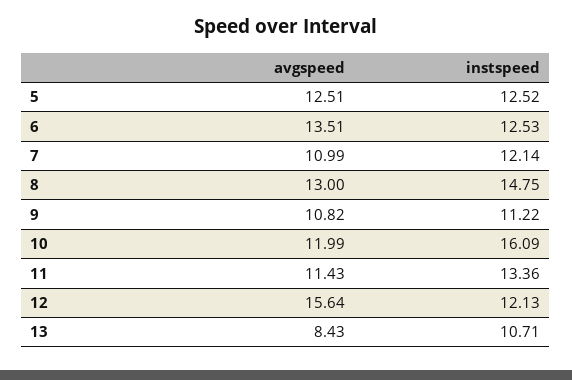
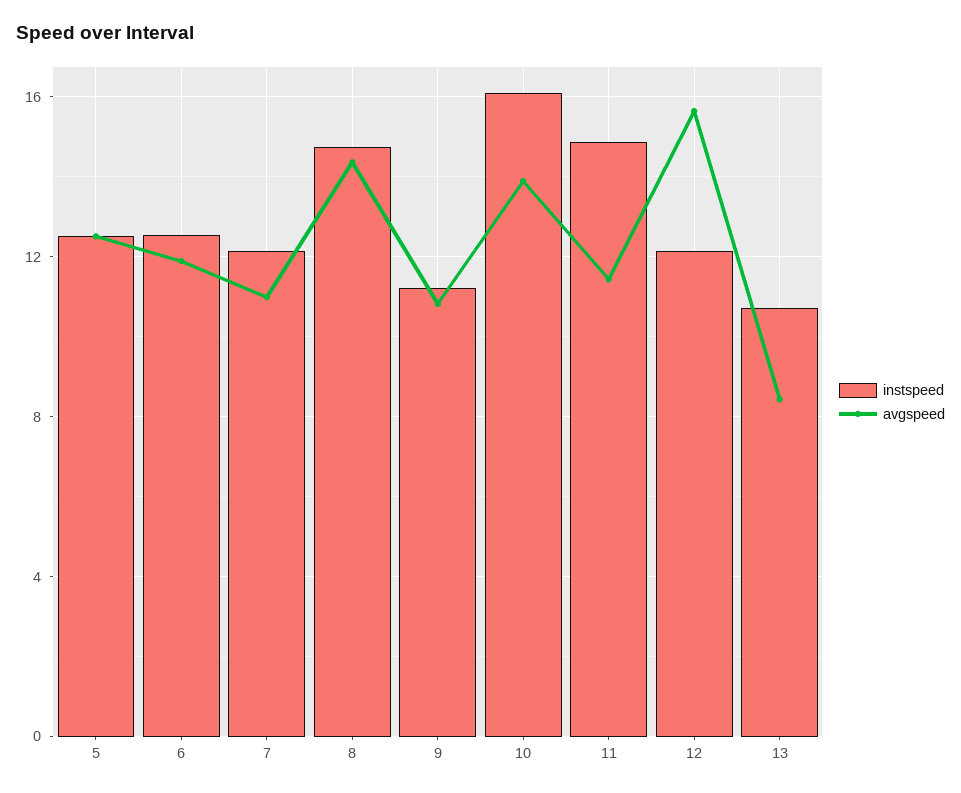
  {
    "avgspeed": {
      "5": 12.51,
-     "6": 13.51,
+     "6": 12,
      "7": 10.99,
-     "8": 13,
+     "8": 14.5,
      "9": 10.82,
-     "10": 11.99,
+     "10": 14,
      "11": 11.43,
      "12": 15.64,
      "13": 8.43
    },
    "instspeed": {
      "5": 12.52,
      "6": 12.53,
      "7": 12.14,
      "8": 14.75,
      "9": 11.22,
      "10": 16.09,
-     "11": 13.36,
+     "11": 15,
      "12": 12.13,
      "13": 10.71
    }
  }

